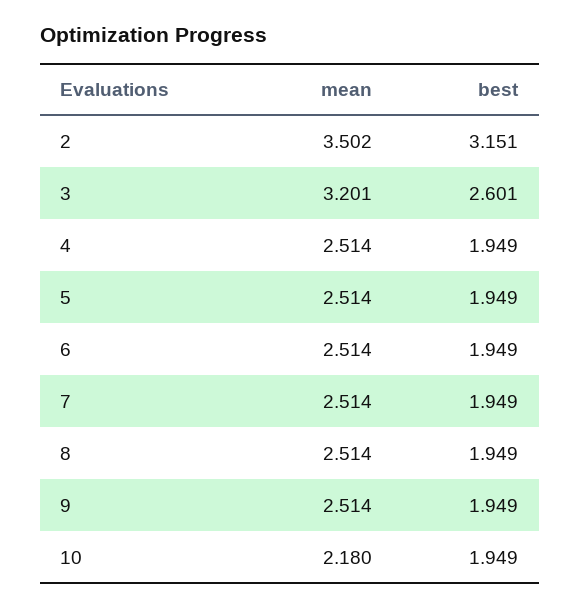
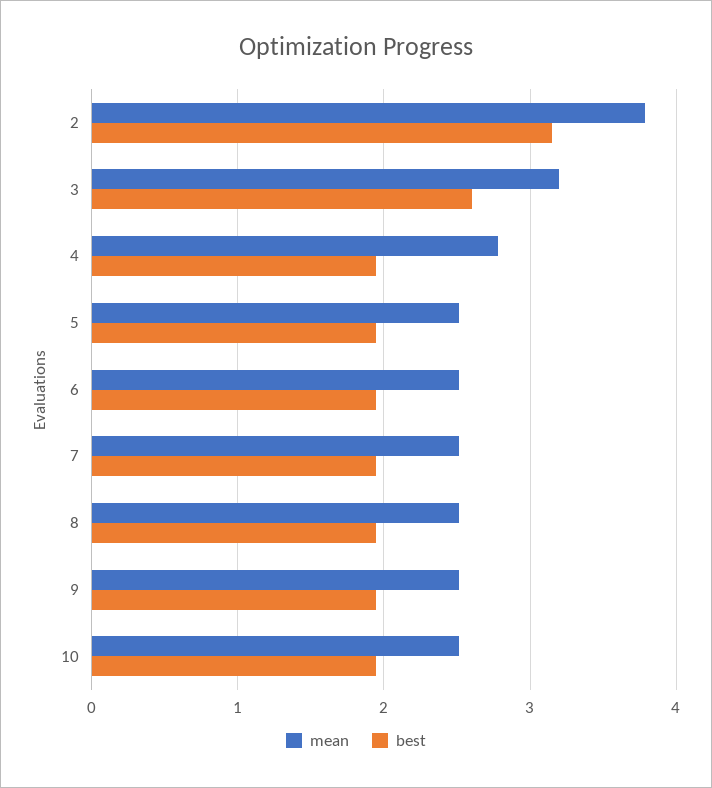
  {
    "mean": {
-     "2": 3.502,
+     "2": 3.8,
      "3": 3.201,
-     "4": 2.514,
+     "4": 2.8,
      "5": 2.514,
      "6": 2.514,
      "7": 2.514,
      "8": 2.514,
      "9": 2.514,
-     "10": 2.18
+     "10": 2.5
    },
    "best": {
      "2": 3.151,
      "3": 2.601,
      "4": 1.949,
      "5": 1.949,
      "6": 1.949,
      "7": 1.949,
      "8": 1.949,
      "9": 1.949,
      "10": 1.949
    }
  }

